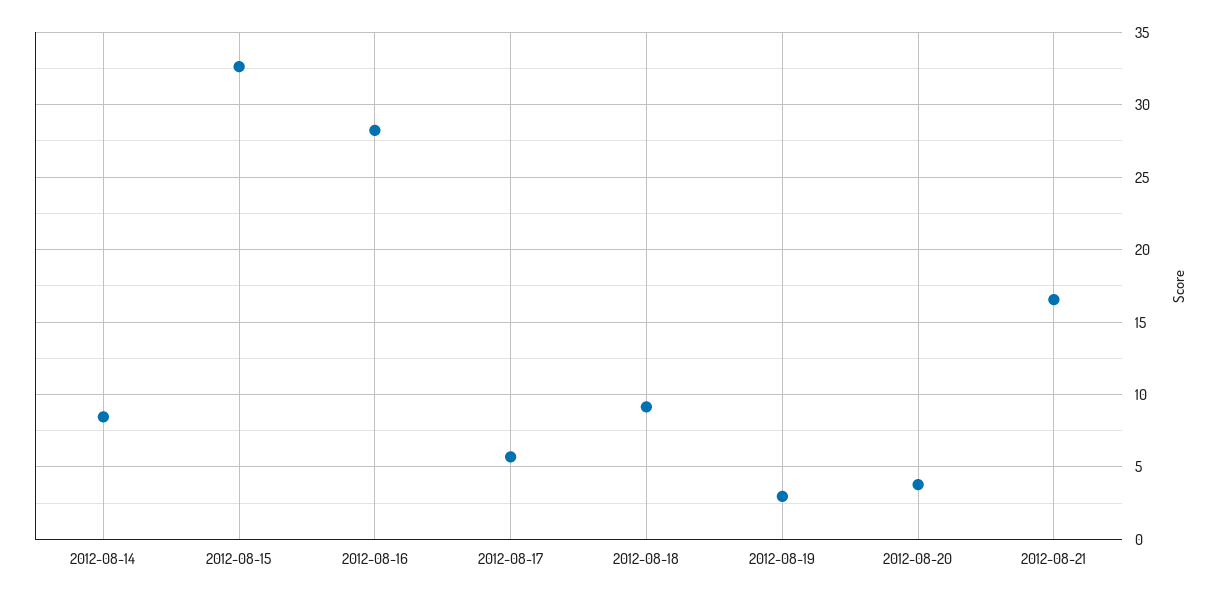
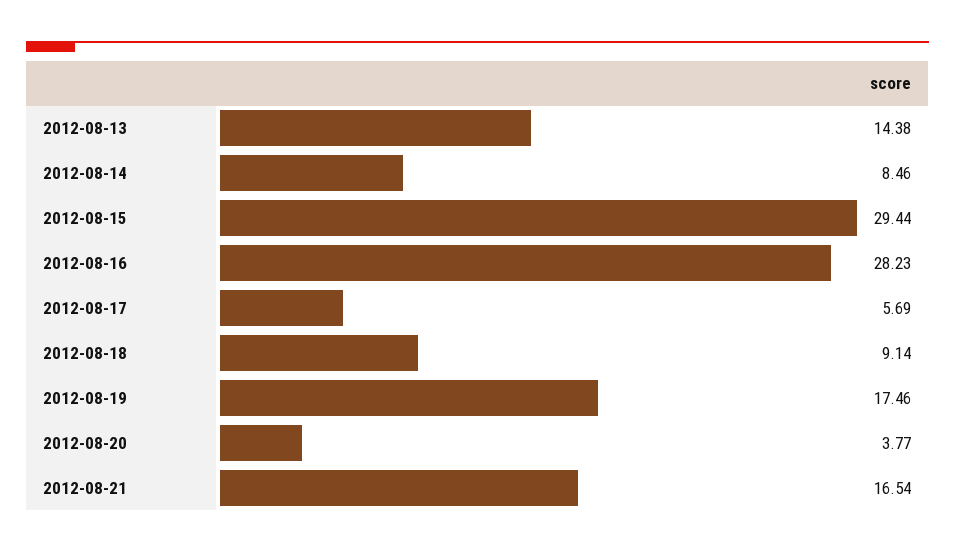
  {
    "2012-08-14": 8.46,
-   "2012-08-15": 32.5,
+   "2012-08-15": 29.44,
    "2012-08-16": 28.23,
    "2012-08-17": 5.69,
    "2012-08-18": 9.14,
-   "2012-08-19": 3,
+   "2012-08-19": 17.46,
    "2012-08-20": 3.77,
-   "2012-08-21": 16.54
+   "2012-08-21": 16.54,
+   "2012-08-13": 14.38
  }

